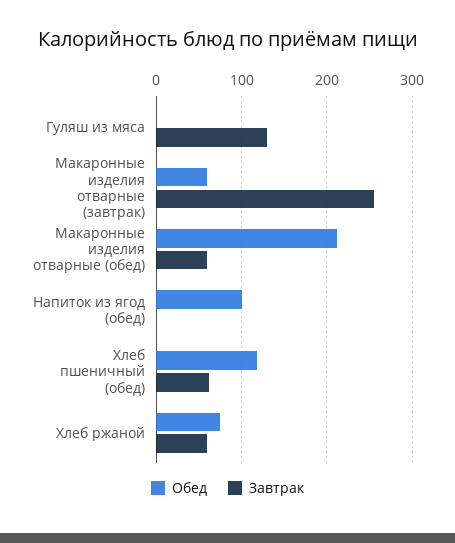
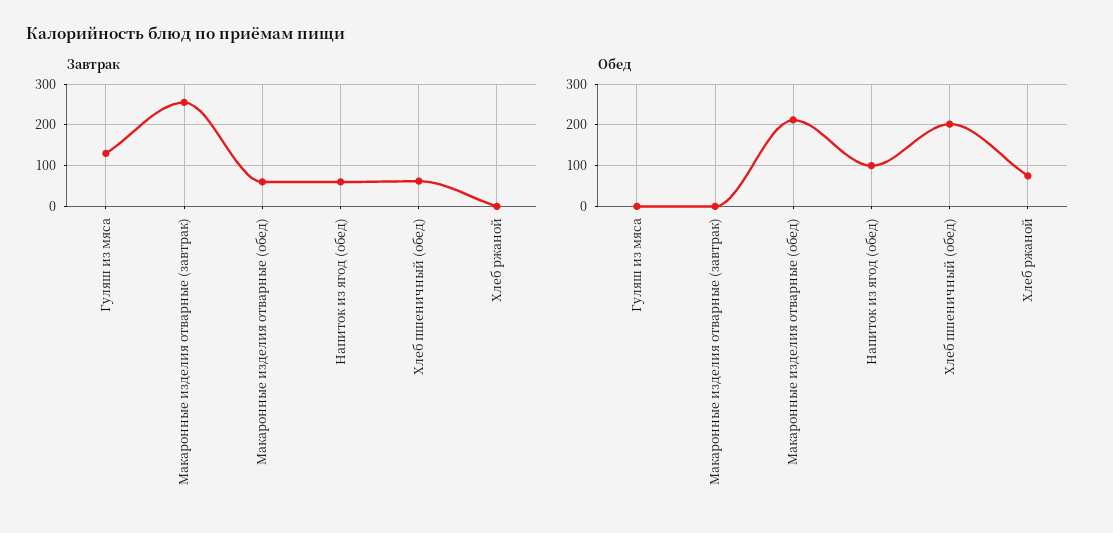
  {
    "Обед": {
      "Гуляш из мяса": 0,
-     "Макаронные изделия отварные (завтрак)": 60,
+     "Макаронные изделия отварные (завтрак)": 0,
      "Макаронные изделия отварные (обед)": 210,
      "Напиток из ягод (обед)": 100,
-     "Хлеб пшеничный (обед)": 120,
+     "Хлеб пшеничный (обед)": 200,
      "Хлеб ржаной": 80
    },
    "Завтрак": {
      "Гуляш из мяса": 130,
      "Макаронные изделия отварные (завтрак)": 260,
      "Макаронные изделия отварные (обед)": 60,
-     "Напиток из ягод (обед)": 0,
+     "Напиток из ягод (обед)": 60,
      "Хлеб пшеничный (обед)": 60,
-     "Хлеб ржаной": 60
+     "Хлеб ржаной": 0
    }
  }

